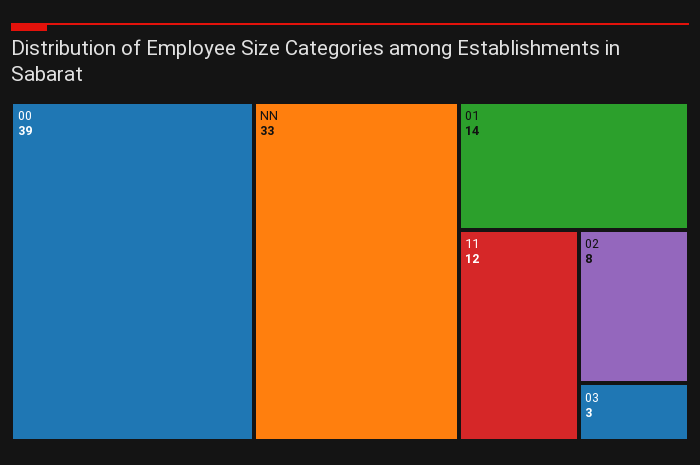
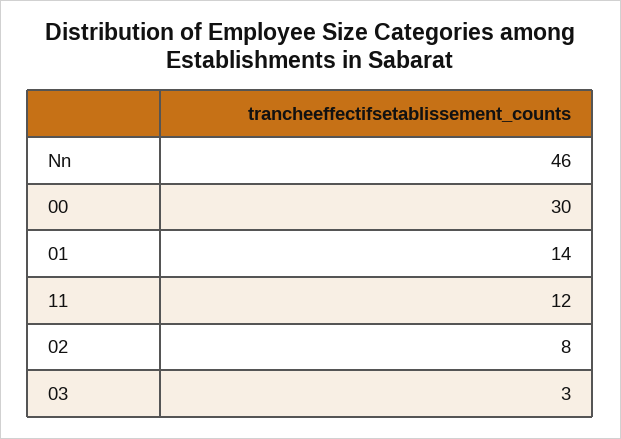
  {
-   "00": 39,
+   "00": 30,
-   "NN": 33,
+   "NN": 46,
    "01": 14,
    "11": 12,
    "02": 8,
    "03": 3
  }

